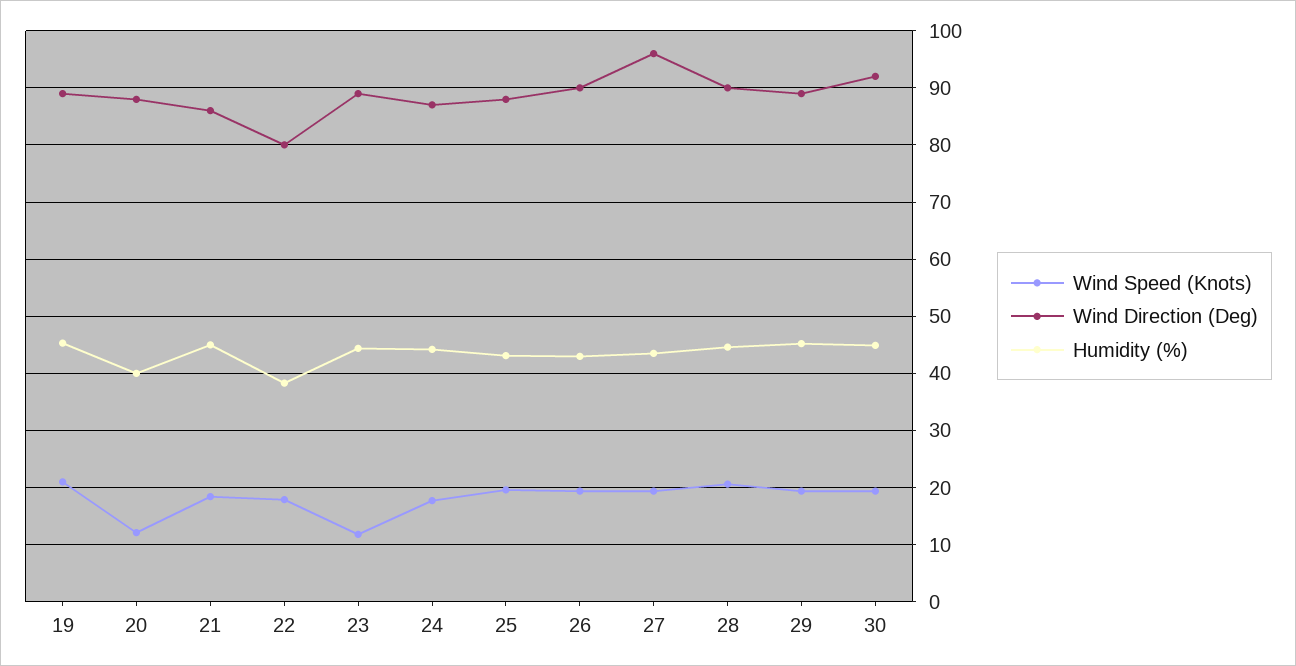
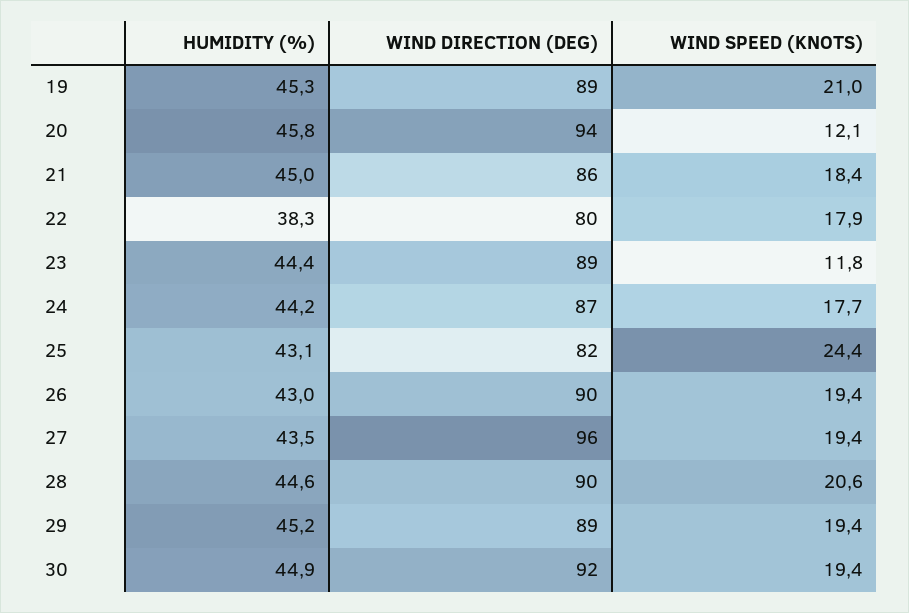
  {
    "Wind Speed (Knots)": {
      "19": 21,
      "20": 12.1,
      "21": 18.4,
      "22": 17.9,
      "23": 11.8,
      "24": 17.7,
-     "25": 20,
+     "25": 24.4,
      "26": 19.4,
      "27": 19.4,
      "28": 20.6,
      "29": 19.4,
      "30": 19.4
    },
    "Wind Direction (Deg)": {
      "19": 89,
-     "20": 88,
+     "20": 94,
      "21": 86,
      "22": 80,
      "23": 89,
      "24": 87,
-     "25": 88,
+     "25": 82,
      "26": 90,
      "27": 96,
      "28": 90,
      "29": 89,
      "30": 92
    },
    "Humidity (%)": {
      "19": 45.3,
-     "20": 40,
+     "20": 45.8,
      "21": 45,
      "22": 38.3,
      "23": 44.4,
      "24": 44.2,
      "25": 43.1,
      "26": 43,
      "27": 43.5,
      "28": 44.6,
      "29": 45.2,
      "30": 44.9
    }
  }

